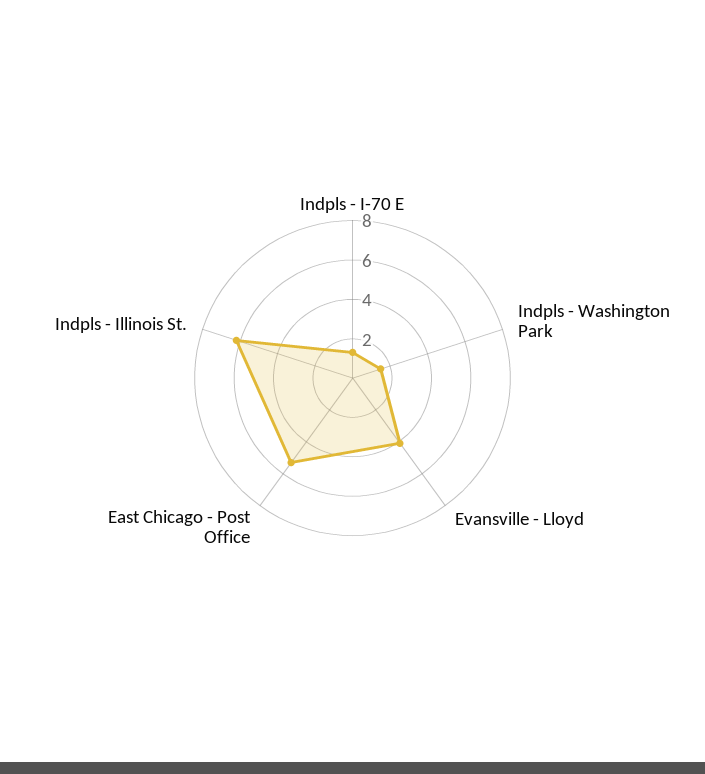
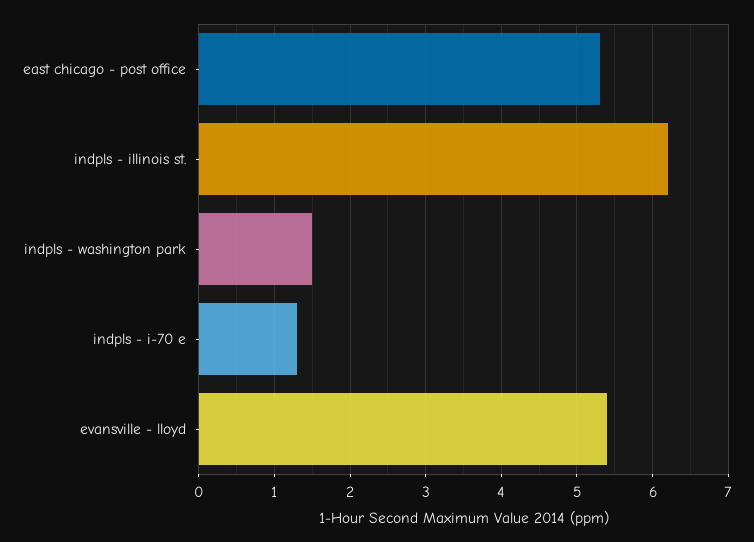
  {
    "Indpls - I-70 E": 1.3,
    "Indpls - Washington Park": 1.5,
-   "Evansville - Lloyd": 4,
+   "Evansville - Lloyd": 5.4,
    "East Chicago - Post Office": 5.3,
    "Indpls - Illinois St.": 6.2
  }

